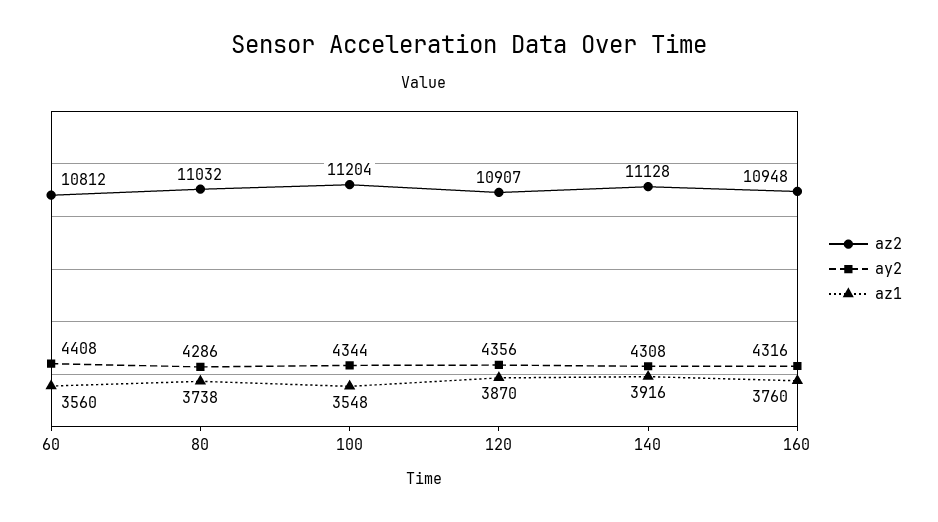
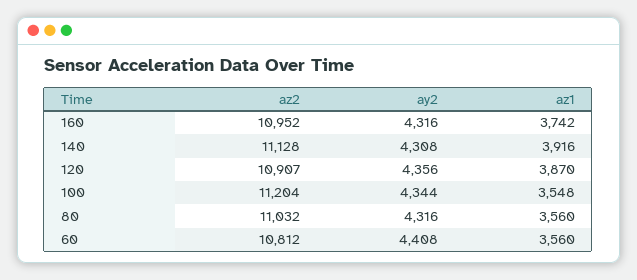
  {
    "az2": {
      "60": 10812,
      "80": 11032,
      "100": 11204,
      "120": 10907,
      "140": 11128,
-     "160": 10948
+     "160": 10952
    },
    "ay2": {
      "60": 4408,
-     "80": 4286,
+     "80": 4316,
      "100": 4344,
      "120": 4356,
      "140": 4308,
      "160": 4316
    },
    "az1": {
      "60": 3560,
-     "80": 3738,
+     "80": 3560,
      "100": 3548,
      "120": 3870,
      "140": 3916,
-     "160": 3760
+     "160": 3742
    }
  }

